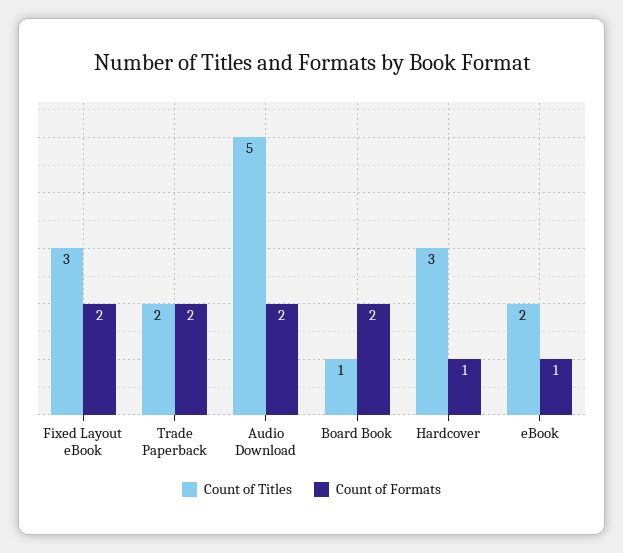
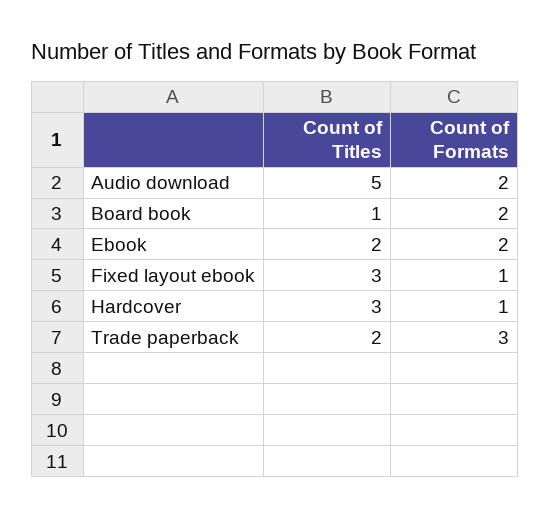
  {
    "Count of Titles": {
      "Fixed Layout eBook": 3,
      "Trade Paperback": 2,
      "Audio Download": 5,
      "Board Book": 1,
      "Hardcover": 3,
      "eBook": 2
    },
    "Count of Formats": {
-     "Fixed Layout eBook": 2,
+     "Fixed Layout eBook": 1,
-     "Trade Paperback": 2,
+     "Trade Paperback": 3,
      "Audio Download": 2,
      "Board Book": 2,
      "Hardcover": 1,
-     "eBook": 1
+     "eBook": 2
    }
  }

